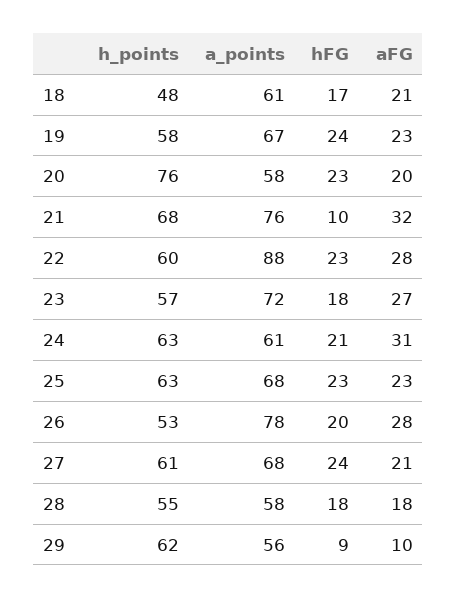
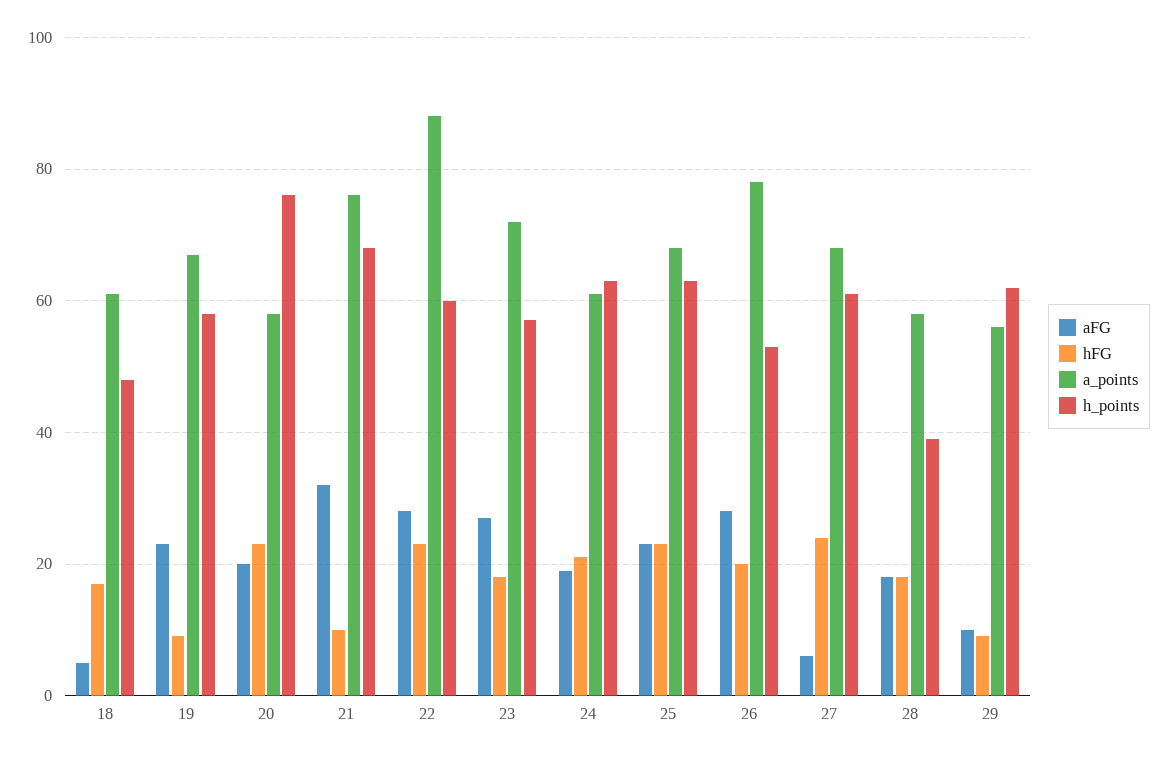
  {
    "h_points": {
      "18": 48,
      "19": 58,
      "20": 76,
      "21": 68,
      "22": 60,
      "23": 57,
      "24": 63,
      "25": 63,
      "26": 53,
      "27": 61,
-     "28": 55,
+     "28": 40,
      "29": 62
    },
    "a_points": {
      "18": 61,
      "19": 67,
      "20": 58,
      "21": 76,
      "22": 88,
      "23": 72,
      "24": 61,
      "25": 68,
      "26": 78,
      "27": 68,
      "28": 58,
      "29": 56
    },
    "hFG": {
      "18": 17,
-     "19": 24,
+     "19": 10,
      "20": 23,
      "21": 10,
      "22": 23,
      "23": 18,
      "24": 21,
      "25": 23,
      "26": 20,
      "27": 24,
      "28": 18,
      "29": 9
    },
    "aFG": {
-     "18": 21,
+     "18": 5,
      "19": 23,
      "20": 20,
      "21": 32,
      "22": 28,
      "23": 27,
-     "24": 31,
+     "24": 20,
      "25": 23,
      "26": 28,
-     "27": 21,
+     "27": 5,
      "28": 18,
      "29": 10
    }
  }

